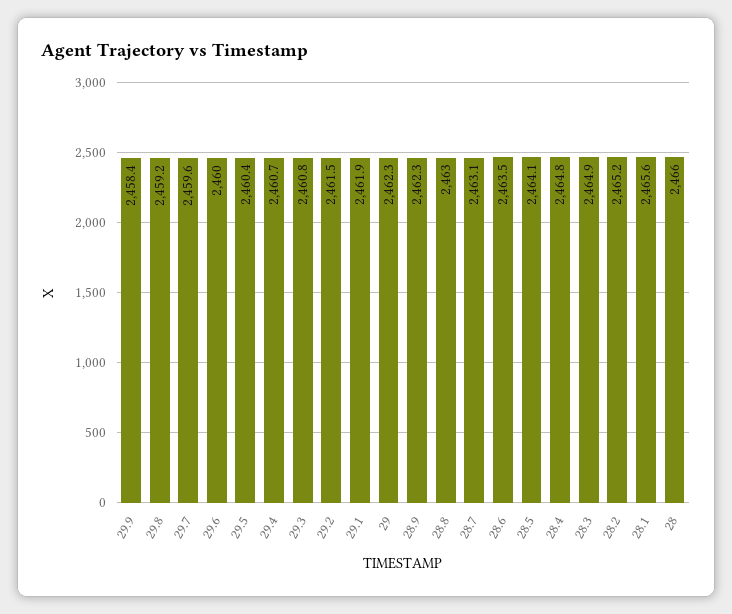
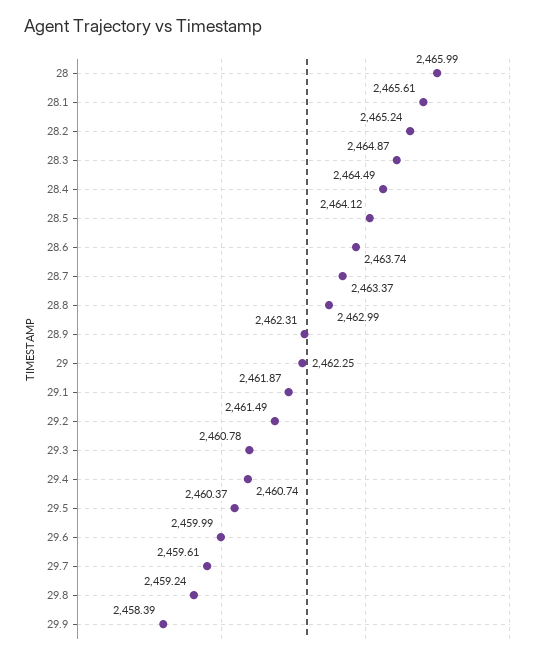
  {
    "29.9": 2458.39,
    "29.8": 2459.24,
    "29.7": 2459.61,
    "29.6": 2459.99,
    "29.5": 2460.37,
    "29.4": 2460.74,
    "29.3": 2460.78,
    "29.2": 2461.49,
    "29.1": 2461.87,
    "29": 2462.25,
    "28.9": 2462.31,
    "28.8": 2462.99,
-   "28.7": 2463.1,
+   "28.7": 2463.37,
-   "28.6": 2463.5,
+   "28.6": 2463.74,
    "28.5": 2464.12,
-   "28.4": 2464.8,
+   "28.4": 2464.49,
    "28.3": 2464.87,
    "28.2": 2465.24,
    "28.1": 2465.61,
    "28": 2465.99
  }

